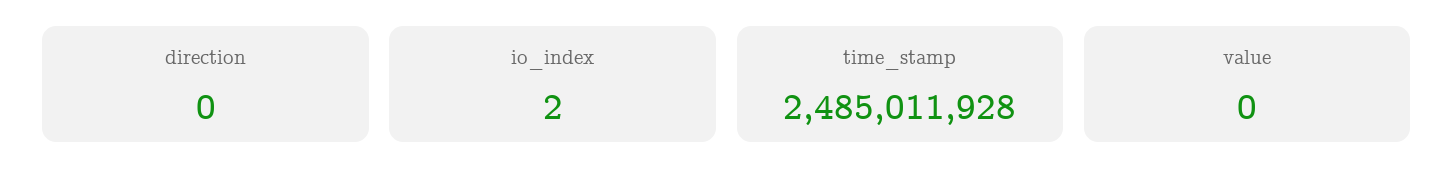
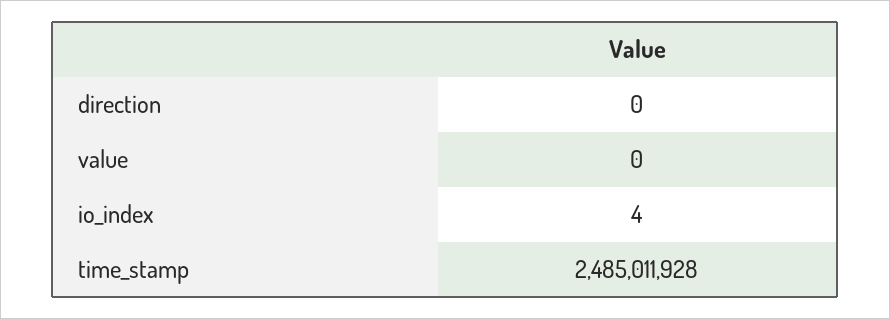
  {
    "direction": 0,
-   "io_index": 2,
+   "io_index": 4,
    "time_stamp": 2485011928,
    "value": 0
  }

